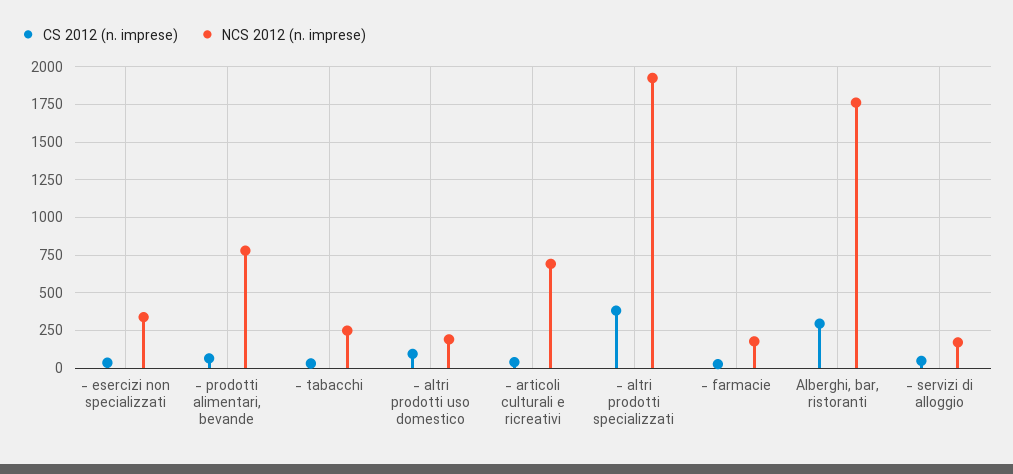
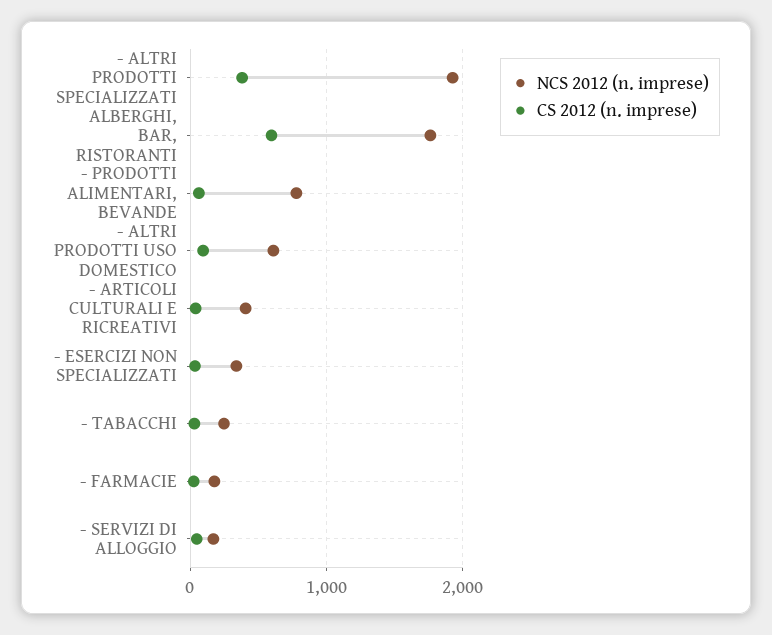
  {
    "CS 2012 (n. imprese)": {
      "- esercizi non specializzati": 50,
      "- prodotti alimentari, bevande": 50,
      "- tabacchi": 50,
      "- altri prodotti uso domestico": 100,
      "- articoli culturali e ricreativi": 50,
      "- altri prodotti specializzati": 400,
      "- farmacie": 50,
-     "Alberghi, bar, ristoranti": 300,
+     "Alberghi, bar, ristoranti": 600,
      "- servizi di alloggio": 50
    },
    "NCS 2012 (n. imprese)": {
      "- esercizi non specializzati": 350,
      "- prodotti alimentari, bevande": 800,
      "- tabacchi": 250,
-     "- altri prodotti uso domestico": 200,
+     "- altri prodotti uso domestico": 600,
-     "- articoli culturali e ricreativi": 700,
+     "- articoli culturali e ricreativi": 400,
      "- altri prodotti specializzati": 1950,
      "- farmacie": 200,
      "Alberghi, bar, ristoranti": 1750,
      "- servizi di alloggio": 150
    }
  }

